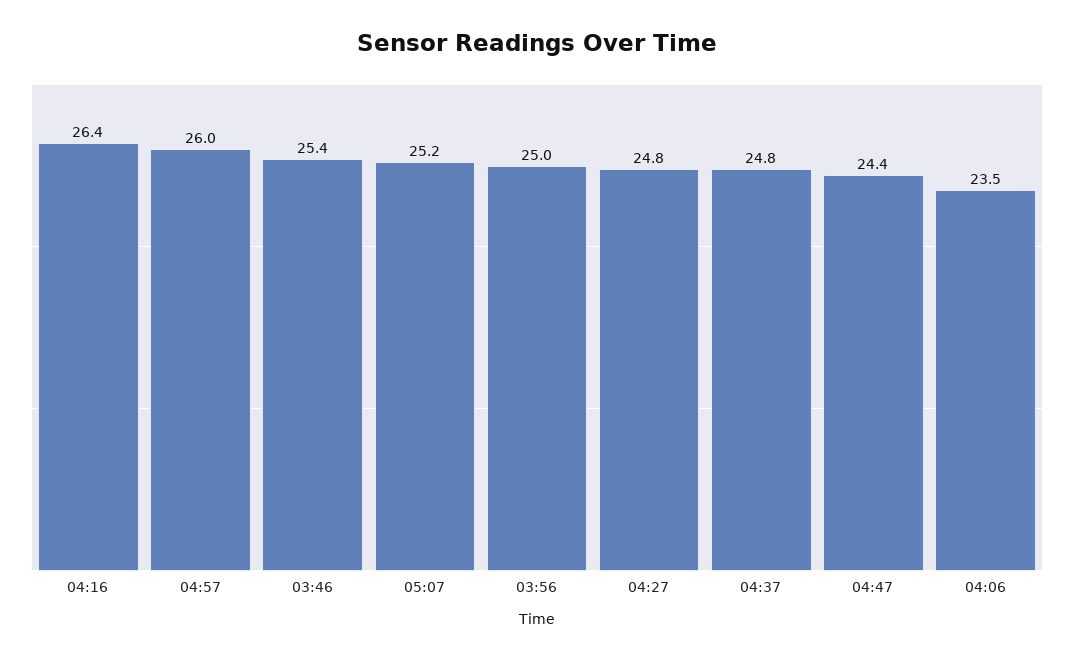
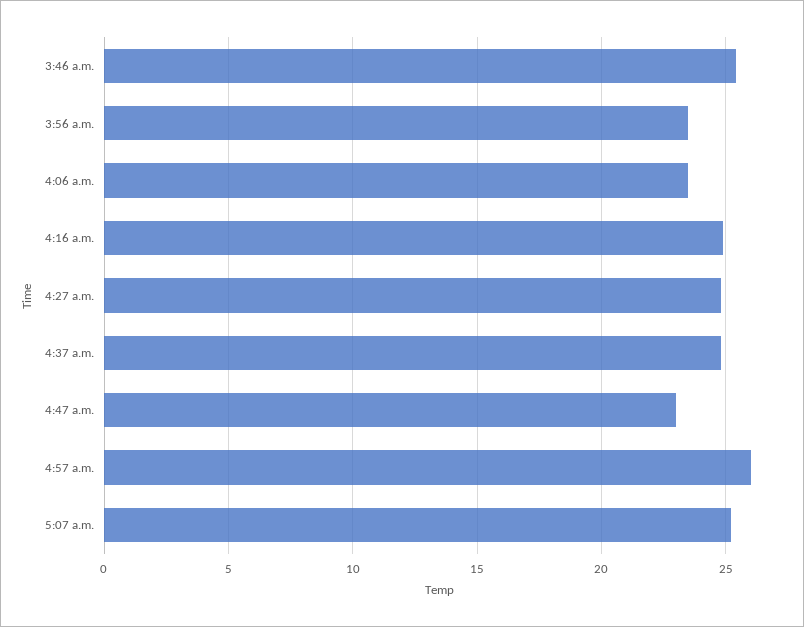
  {
-   "04:16": 26.4,
+   "04:16": 25,
    "04:57": 26,
    "03:46": 25.4,
    "05:07": 25.2,
-   "03:56": 25,
+   "03:56": 23.5,
    "04:27": 24.8,
    "04:37": 24.8,
-   "04:47": 24.4,
+   "04:47": 23,
    "04:06": 23.5
  }

